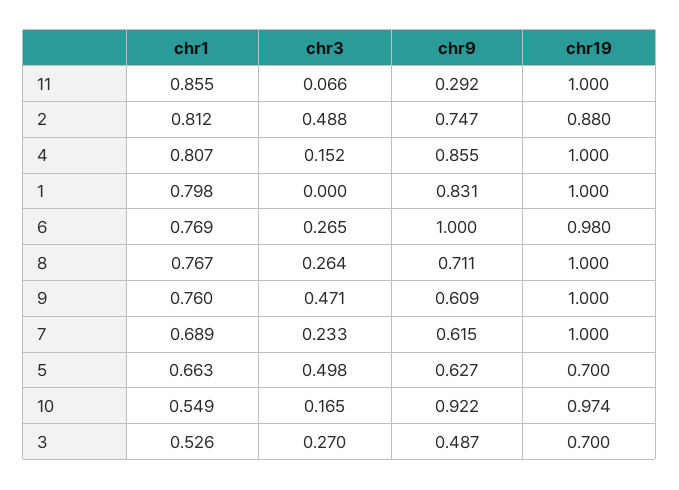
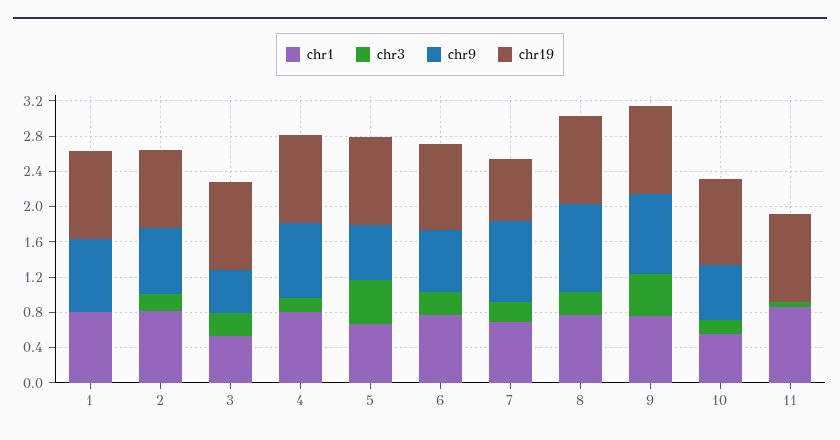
  {
    "chr1": {
      "11": 0.855,
      "2": 0.812,
      "4": 0.807,
      "1": 0.798,
      "6": 0.769,
      "8": 0.767,
      "9": 0.76,
      "7": 0.689,
      "5": 0.663,
      "10": 0.549,
      "3": 0.526
    },
    "chr3": {
      "11": 0.066,
-     "2": 0.488,
+     "2": 0.2,
      "4": 0.152,
      "1": 0,
      "6": 0.265,
      "8": 0.264,
      "9": 0.471,
      "7": 0.233,
      "5": 0.498,
      "10": 0.165,
      "3": 0.27
    },
    "chr9": {
-     "11": 0.292,
+     "11": 0,
      "2": 0.747,
      "4": 0.855,
      "1": 0.831,
-     "6": 1,
+     "6": 0.7,
-     "8": 0.711,
+     "8": 1,
-     "9": 0.609,
+     "9": 0.9,
-     "7": 0.615,
+     "7": 0.9,
      "5": 0.627,
-     "10": 0.922,
+     "10": 0.6,
      "3": 0.487
    },
    "chr19": {
      "11": 1,
      "2": 0.88,
      "4": 1,
      "1": 1,
      "6": 0.98,
      "8": 1,
      "9": 1,
-     "7": 1,
+     "7": 0.7,
-     "5": 0.7,
+     "5": 1,
      "10": 0.974,
-     "3": 0.7
+     "3": 1
    }
  }

